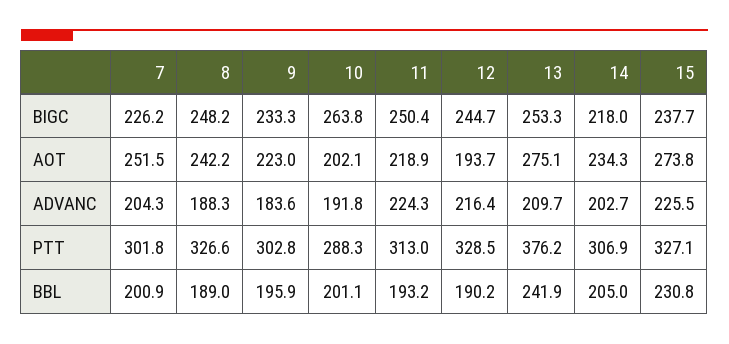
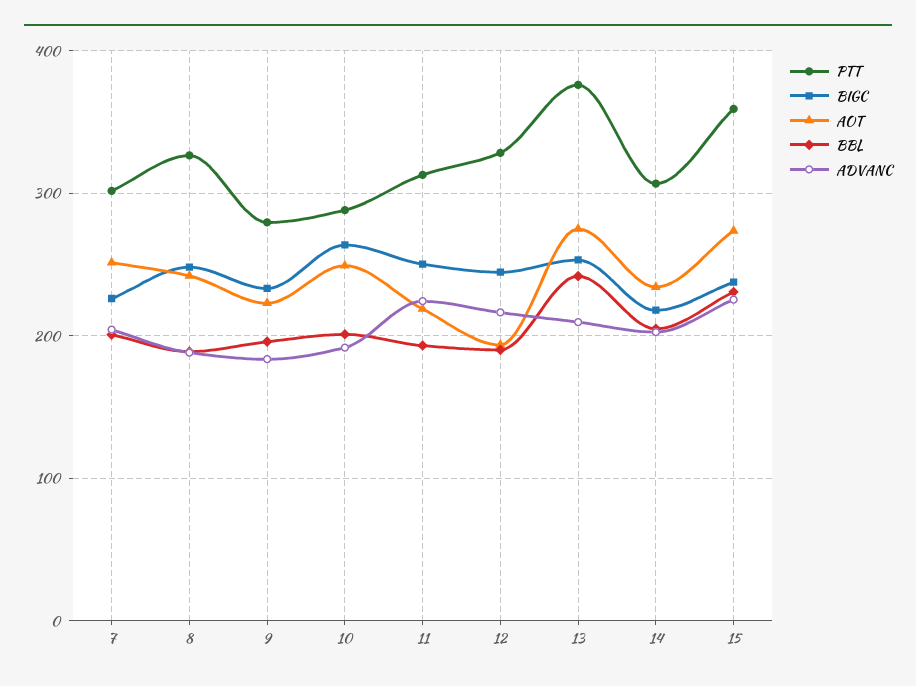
  {
    "BIGC": {
      "7": 226.2,
      "8": 248.2,
      "9": 233.3,
      "10": 263.8,
      "11": 250.4,
      "12": 244.7,
      "13": 253.3,
      "14": 218,
      "15": 237.7
    },
    "AOT": {
      "7": 251.5,
      "8": 242.2,
      "9": 223,
-     "10": 202.1,
+     "10": 250,
      "11": 218.9,
      "12": 193.7,
      "13": 275.1,
      "14": 234.3,
      "15": 273.8
    },
    "ADVANC": {
      "7": 204.3,
      "8": 188.3,
      "9": 183.6,
      "10": 191.8,
      "11": 224.3,
      "12": 216.4,
      "13": 209.7,
      "14": 202.7,
      "15": 225.5
    },
    "PTT": {
      "7": 301.8,
      "8": 326.6,
-     "9": 302.8,
+     "9": 280,
      "10": 288.3,
      "11": 313,
      "12": 328.5,
      "13": 376.2,
      "14": 306.9,
-     "15": 327.1
+     "15": 360
    },
    "BBL": {
      "7": 200.9,
      "8": 189,
      "9": 195.9,
      "10": 201.1,
      "11": 193.2,
      "12": 190.2,
      "13": 241.9,
      "14": 205,
      "15": 230.8
    }
  }

